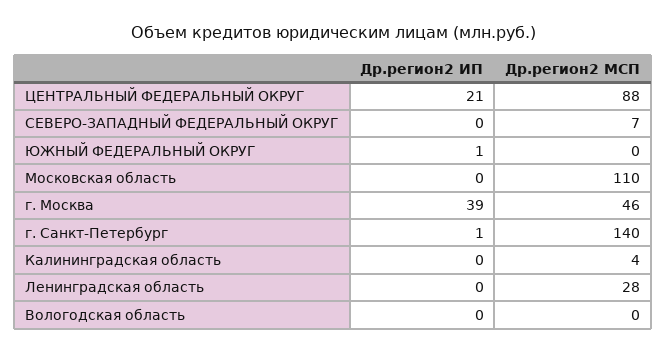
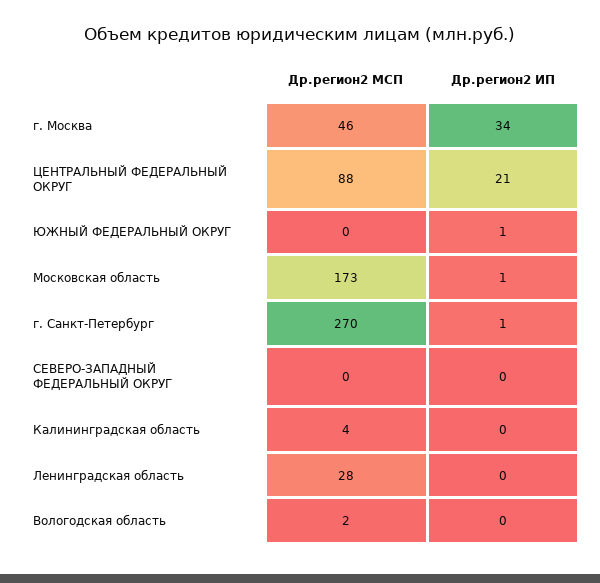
  {
    "Др.регион2 ИП": {
      "ЦЕНТРАЛЬНЫЙ ФЕДЕРАЛЬНЫЙ ОКРУГ": 21,
      "СЕВЕРО-ЗАПАДНЫЙ ФЕДЕРАЛЬНЫЙ ОКРУГ": 0,
      "ЮЖНЫЙ ФЕДЕРАЛЬНЫЙ ОКРУГ": 1,
-     "Московская область": 0,
+     "Московская область": 1,
-     "г. Москва": 39,
+     "г. Москва": 34,
      "г. Санкт-Петербург": 1,
      "Калининградская область": 0,
      "Ленинградская область": 0,
      "Вологодская область": 0
    },
    "Др.регион2 МСП": {
      "ЦЕНТРАЛЬНЫЙ ФЕДЕРАЛЬНЫЙ ОКРУГ": 88,
-     "СЕВЕРО-ЗАПАДНЫЙ ФЕДЕРАЛЬНЫЙ ОКРУГ": 7,
+     "СЕВЕРО-ЗАПАДНЫЙ ФЕДЕРАЛЬНЫЙ ОКРУГ": 0,
      "ЮЖНЫЙ ФЕДЕРАЛЬНЫЙ ОКРУГ": 0,
-     "Московская область": 110,
+     "Московская область": 173,
      "г. Москва": 46,
-     "г. Санкт-Петербург": 140,
+     "г. Санкт-Петербург": 270,
      "Калининградская область": 4,
      "Ленинградская область": 28,
-     "Вологодская область": 0
+     "Вологодская область": 2
    }
  }

